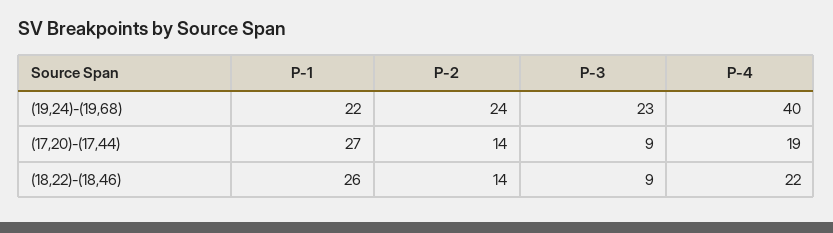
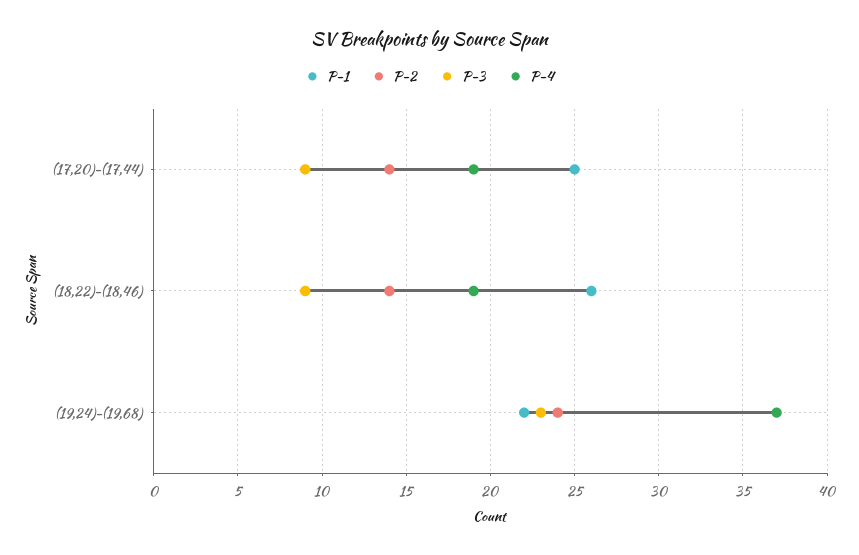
  {
    "P-1": {
      "(19,24)-(19,68)": 22,
-     "(17,20)-(17,44)": 27,
+     "(17,20)-(17,44)": 25,
      "(18,22)-(18,46)": 26
    },
    "P-2": {
      "(19,24)-(19,68)": 24,
      "(17,20)-(17,44)": 14,
      "(18,22)-(18,46)": 14
    },
    "P-3": {
      "(19,24)-(19,68)": 23,
      "(17,20)-(17,44)": 9,
      "(18,22)-(18,46)": 9
    },
    "P-4": {
-     "(19,24)-(19,68)": 40,
+     "(19,24)-(19,68)": 37,
      "(17,20)-(17,44)": 19,
-     "(18,22)-(18,46)": 22
+     "(18,22)-(18,46)": 19
    }
  }

